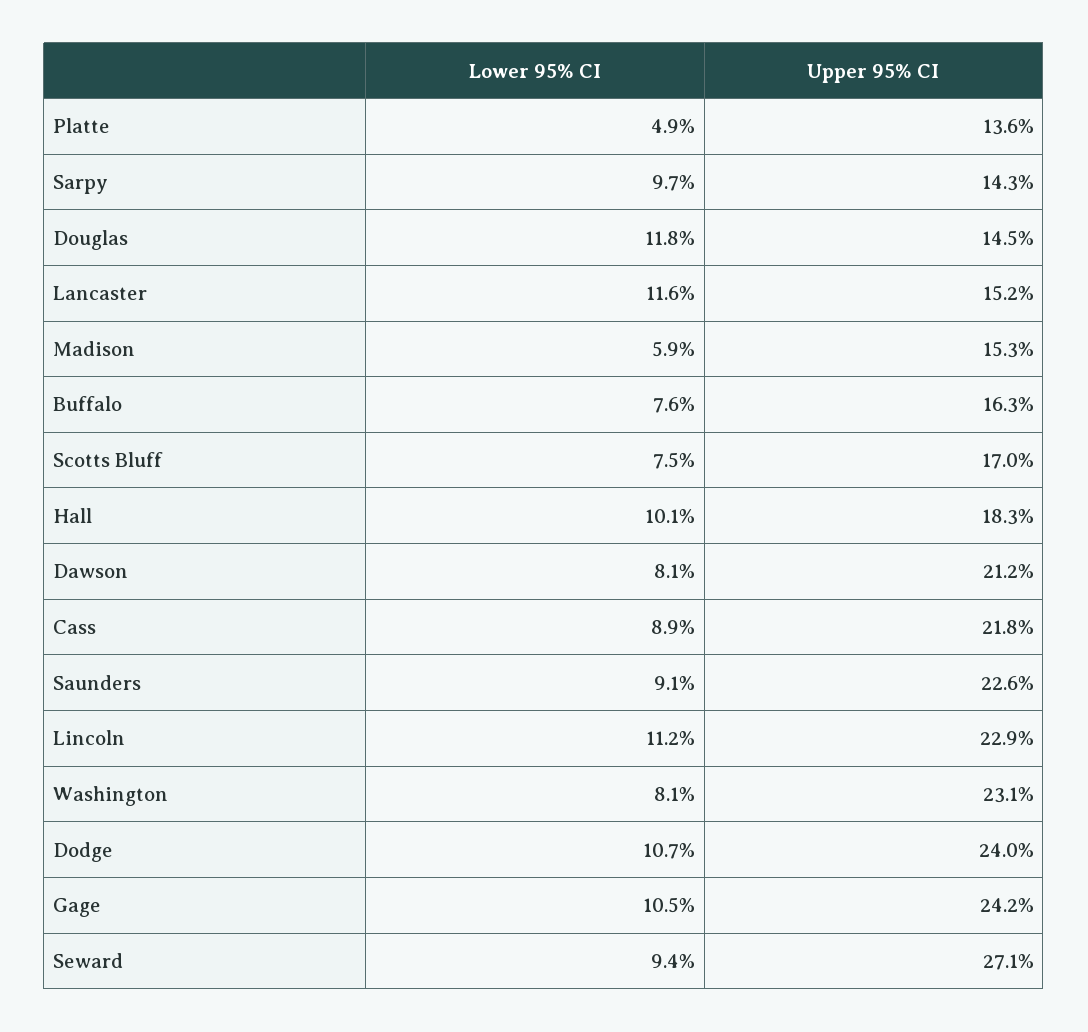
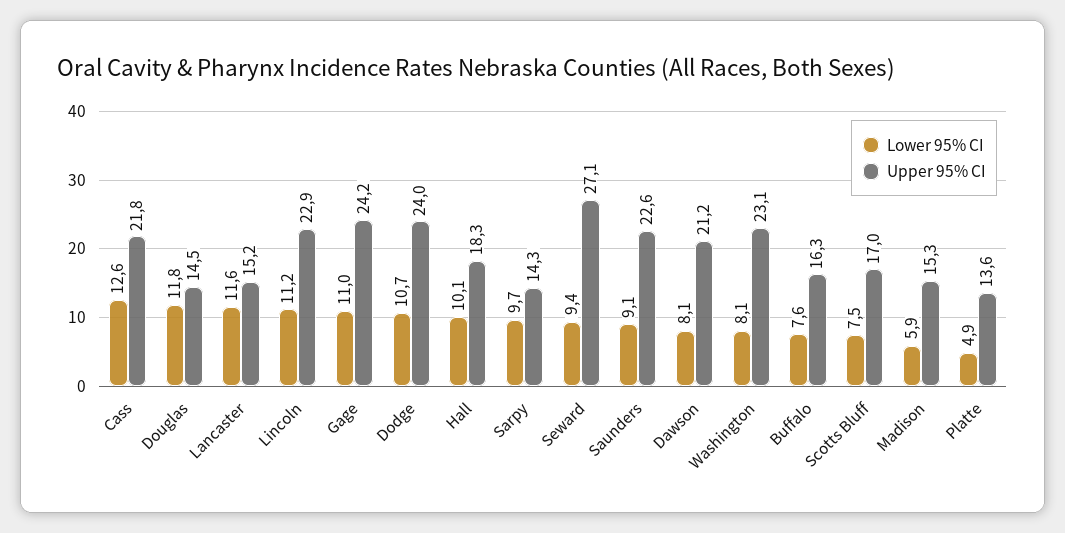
  {
    "Lower 95% CI": {
      "Platte": 4.9,
      "Sarpy": 9.7,
      "Douglas": 11.8,
      "Lancaster": 11.6,
      "Madison": 5.9,
      "Buffalo": 7.6,
      "Scotts Bluff": 7.5,
      "Hall": 10.1,
      "Dawson": 8.1,
-     "Cass": 8.9,
+     "Cass": 12.6,
      "Saunders": 9.1,
      "Lincoln": 11.2,
      "Washington": 8.1,
      "Dodge": 10.7,
-     "Gage": 10.5,
+     "Gage": 11,
      "Seward": 9.4
    },
    "Upper 95% CI": {
      "Platte": 13.6,
      "Sarpy": 14.3,
      "Douglas": 14.5,
      "Lancaster": 15.2,
      "Madison": 15.3,
      "Buffalo": 16.3,
      "Scotts Bluff": 17,
      "Hall": 18.3,
      "Dawson": 21.2,
      "Cass": 21.8,
      "Saunders": 22.6,
      "Lincoln": 22.9,
      "Washington": 23.1,
      "Dodge": 24,
      "Gage": 24.2,
      "Seward": 27.1
    }
  }

